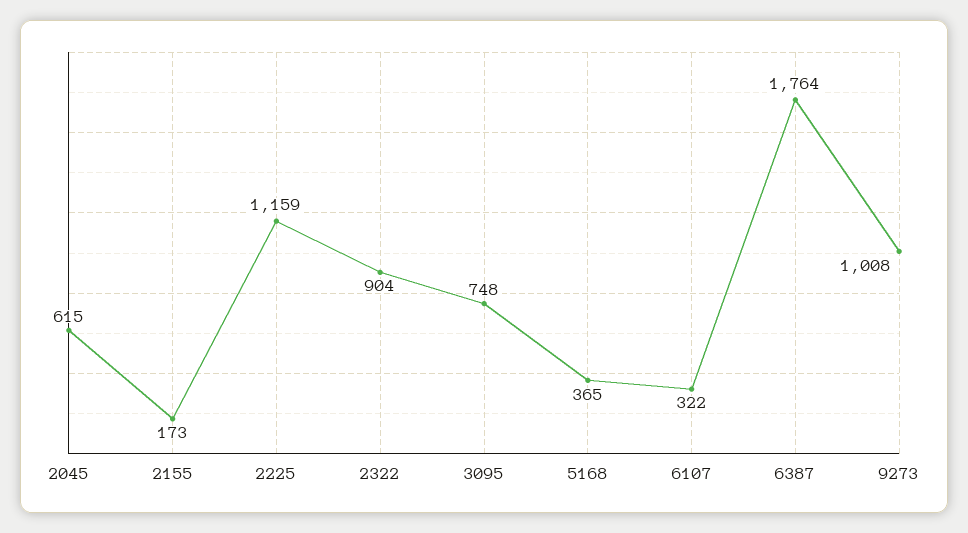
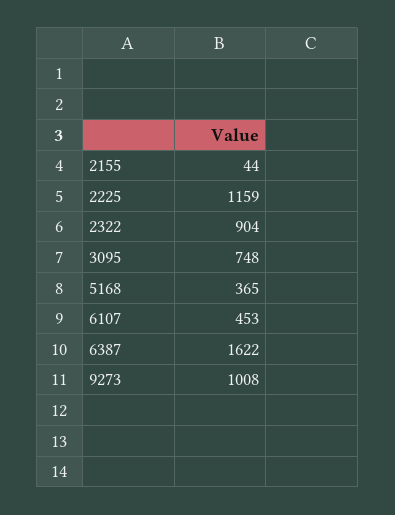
  {
-   "2045": 615,
-   "2155": 173,
+   "2155": 44,
    "2225": 1159,
    "2322": 904,
    "3095": 748,
    "5168": 365,
-   "6107": 322,
+   "6107": 453,
-   "6387": 1764,
+   "6387": 1622,
    "9273": 1008
  }

